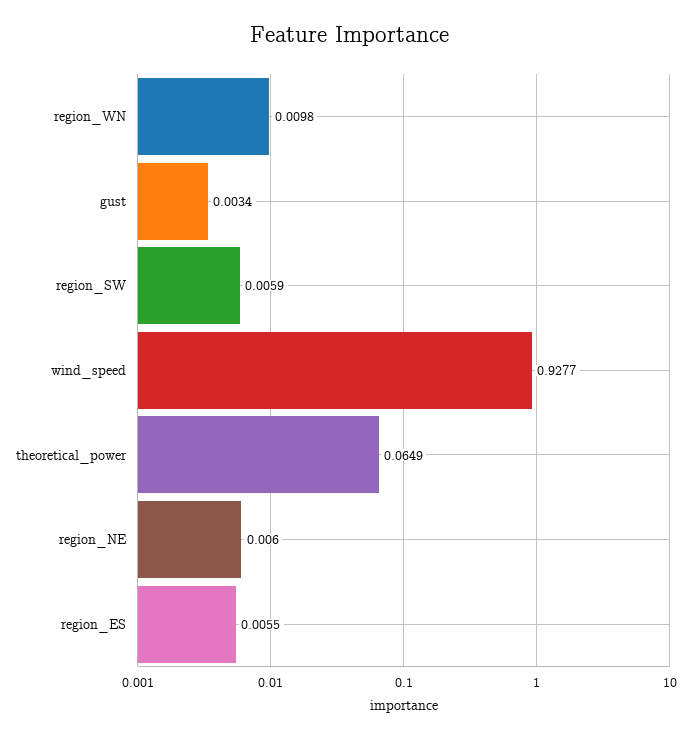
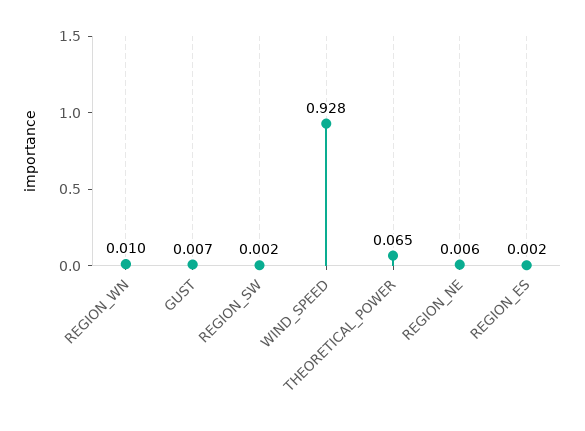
  {
    "region_WN": 0.0098,
-   "gust": 0.0034,
+   "gust": 0.007,
-   "region_SW": 0.0059,
+   "region_SW": 0.002,
    "wind_speed": 0.9277,
    "theoretical_power": 0.0649,
    "region_NE": 0.006,
-   "region_ES": 0.0055
+   "region_ES": 0.002
  }

